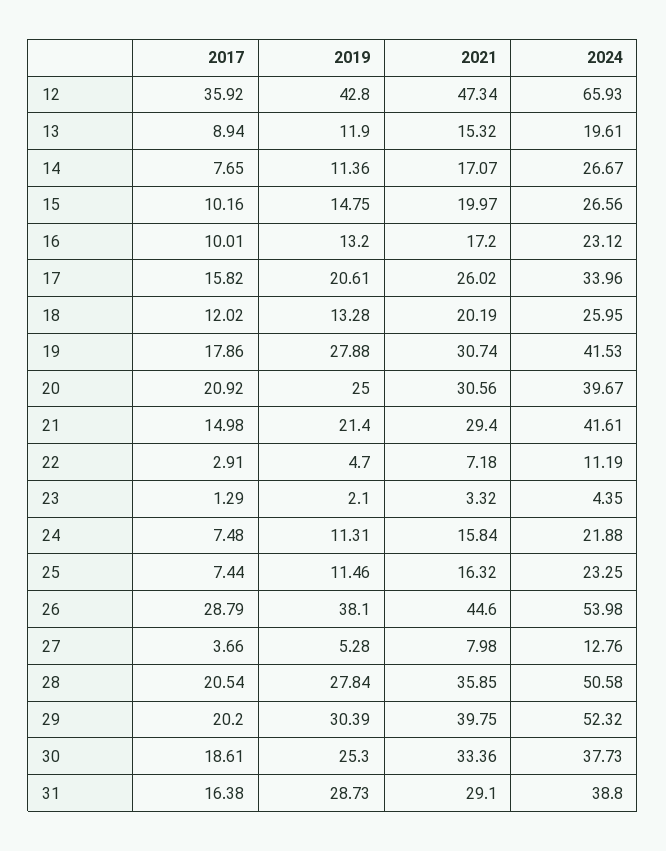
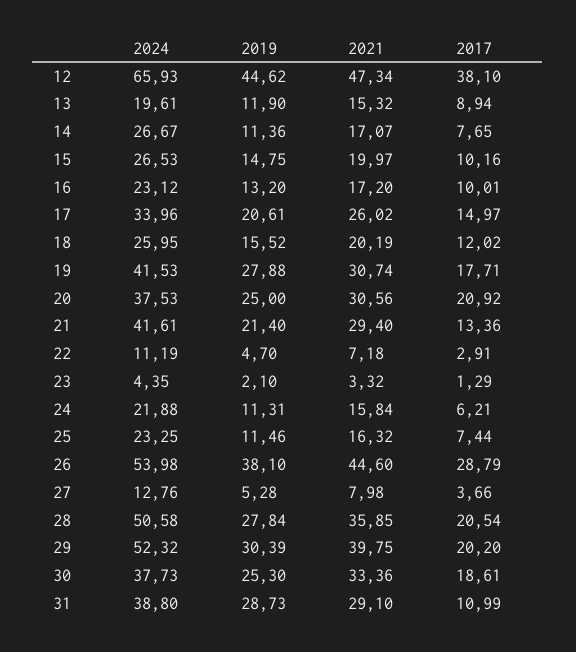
  {
    "2017": {
-     "12": 35.92,
+     "12": 38.1,
      "13": 8.94,
      "14": 7.65,
      "15": 10.16,
      "16": 10.01,
-     "17": 15.82,
+     "17": 14.97,
      "18": 12.02,
-     "19": 17.86,
+     "19": 17.71,
      "20": 20.92,
-     "21": 14.98,
+     "21": 13.36,
      "22": 2.91,
      "23": 1.29,
-     "24": 7.48,
+     "24": 6.21,
      "25": 7.44,
      "26": 28.79,
      "27": 3.66,
      "28": 20.54,
      "29": 20.2,
      "30": 18.61,
-     "31": 16.38
+     "31": 10.99
    },
    "2019": {
-     "12": 42.8,
+     "12": 44.62,
      "13": 11.9,
      "14": 11.36,
      "15": 14.75,
      "16": 13.2,
      "17": 20.61,
-     "18": 13.28,
+     "18": 15.52,
      "19": 27.88,
      "20": 25,
      "21": 21.4,
      "22": 4.7,
      "23": 2.1,
      "24": 11.31,
      "25": 11.46,
      "26": 38.1,
      "27": 5.28,
      "28": 27.84,
      "29": 30.39,
      "30": 25.3,
      "31": 28.73
    },
    "2021": {
      "12": 47.34,
      "13": 15.32,
      "14": 17.07,
      "15": 19.97,
      "16": 17.2,
      "17": 26.02,
      "18": 20.19,
      "19": 30.74,
      "20": 30.56,
      "21": 29.4,
      "22": 7.18,
      "23": 3.32,
      "24": 15.84,
      "25": 16.32,
      "26": 44.6,
      "27": 7.98,
      "28": 35.85,
      "29": 39.75,
      "30": 33.36,
      "31": 29.1
    },
    "2024": {
      "12": 65.93,
      "13": 19.61,
      "14": 26.67,
-     "15": 26.56,
+     "15": 26.53,
      "16": 23.12,
      "17": 33.96,
      "18": 25.95,
      "19": 41.53,
-     "20": 39.67,
+     "20": 37.53,
      "21": 41.61,
      "22": 11.19,
      "23": 4.35,
      "24": 21.88,
      "25": 23.25,
      "26": 53.98,
      "27": 12.76,
      "28": 50.58,
      "29": 52.32,
      "30": 37.73,
      "31": 38.8
    }
  }

